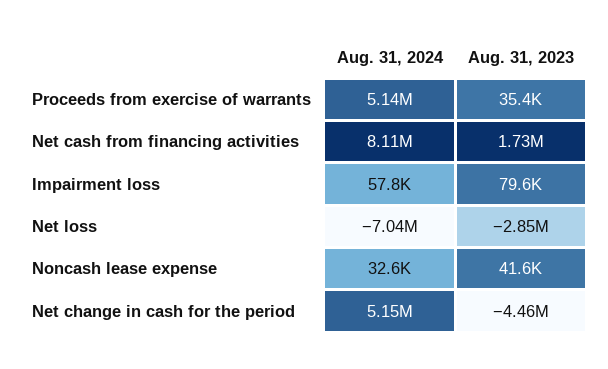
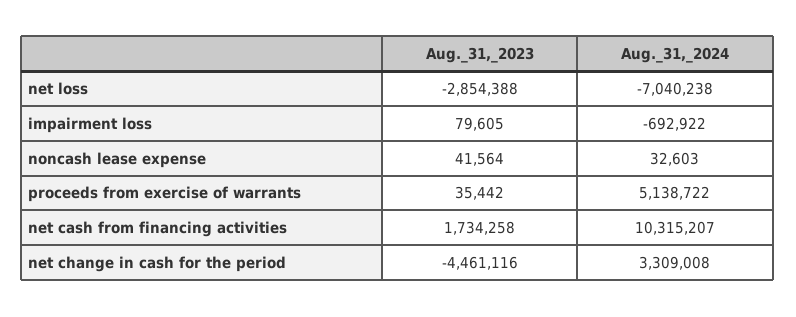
  {
    "Aug. 31, 2024": {
      "Proceeds from exercise of warrants": 5138722,
-     "Net cash from financing activities": 8110000,
+     "Net cash from financing activities": 10315207,
-     "Impairment loss": 57800,
+     "Impairment loss": -692922,
      "Net loss": -7040238,
      "Noncash lease expense": 32603,
-     "Net change in cash for the period": 5150000
+     "Net change in cash for the period": 3309008
    },
    "Aug. 31, 2023": {
      "Proceeds from exercise of warrants": 35442,
      "Net cash from financing activities": 1734258,
      "Impairment loss": 79605,
      "Net loss": -2854388,
      "Noncash lease expense": 41564,
      "Net change in cash for the period": -4461116
    }
  }

